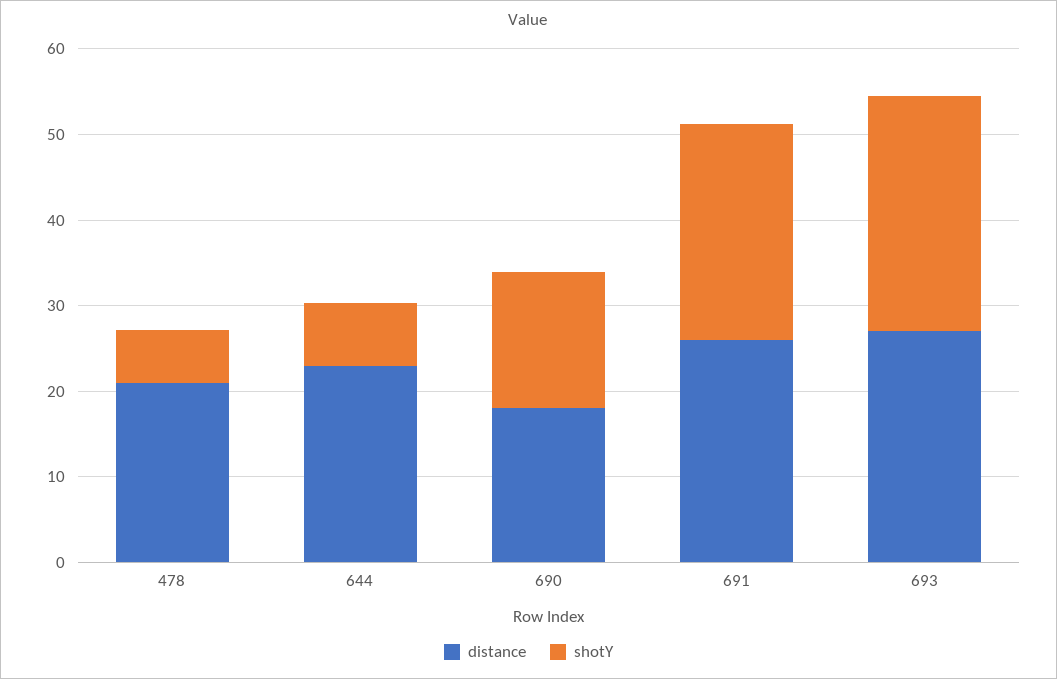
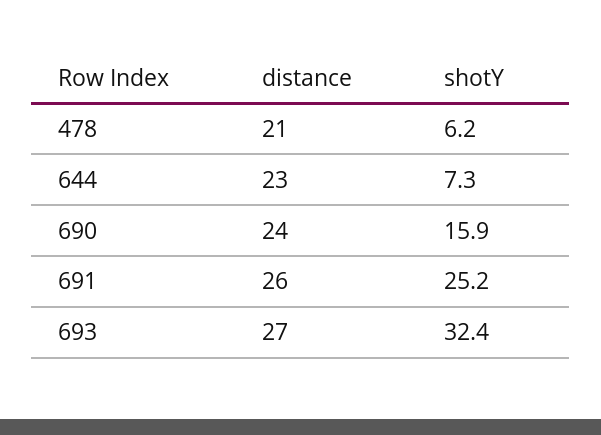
  {
    "distance": {
      "478": 21,
      "644": 23,
-     "690": 18,
+     "690": 24,
      "691": 26,
      "693": 27
    },
    "shotY": {
      "478": 6.2,
      "644": 7.3,
      "690": 15.9,
      "691": 25.2,
-     "693": 28
+     "693": 32.4
    }
  }

